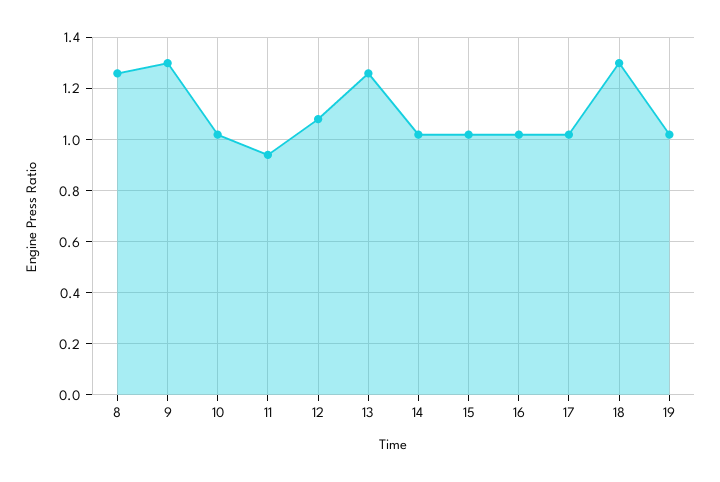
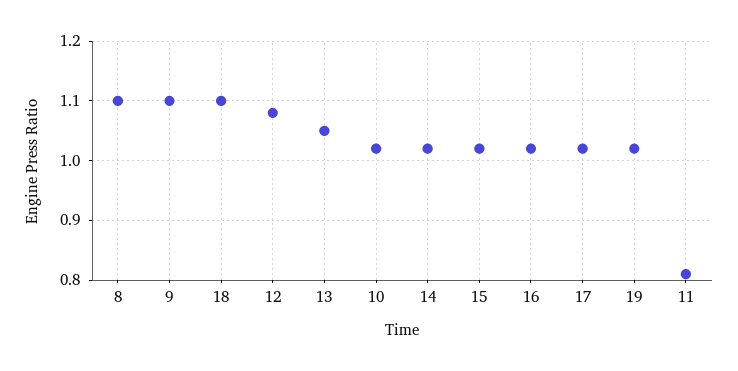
  {
-   "8": 1.25,
+   "8": 1.1,
-   "9": 1.3,
+   "9": 1.1,
    "10": 1,
-   "11": 0.95,
+   "11": 0.8,
    "12": 1.1,
-   "13": 1.25,
+   "13": 1.05,
    "14": 1,
    "15": 1,
    "16": 1,
    "17": 1,
-   "18": 1.3,
+   "18": 1.1,
    "19": 1
  }

